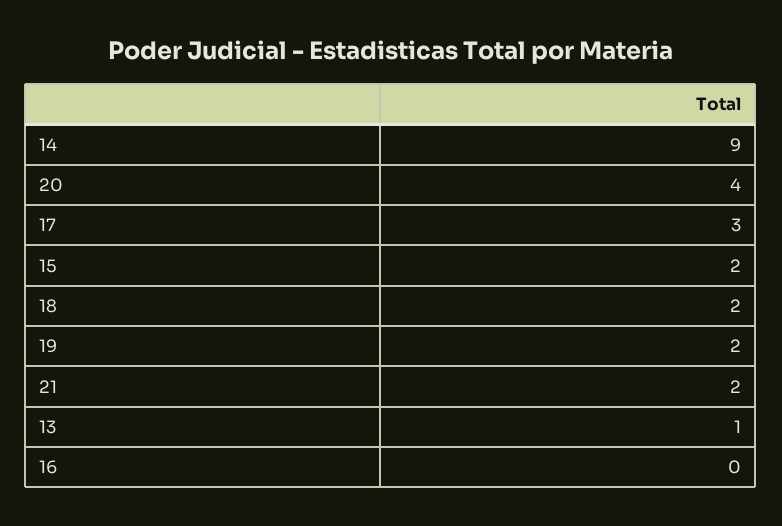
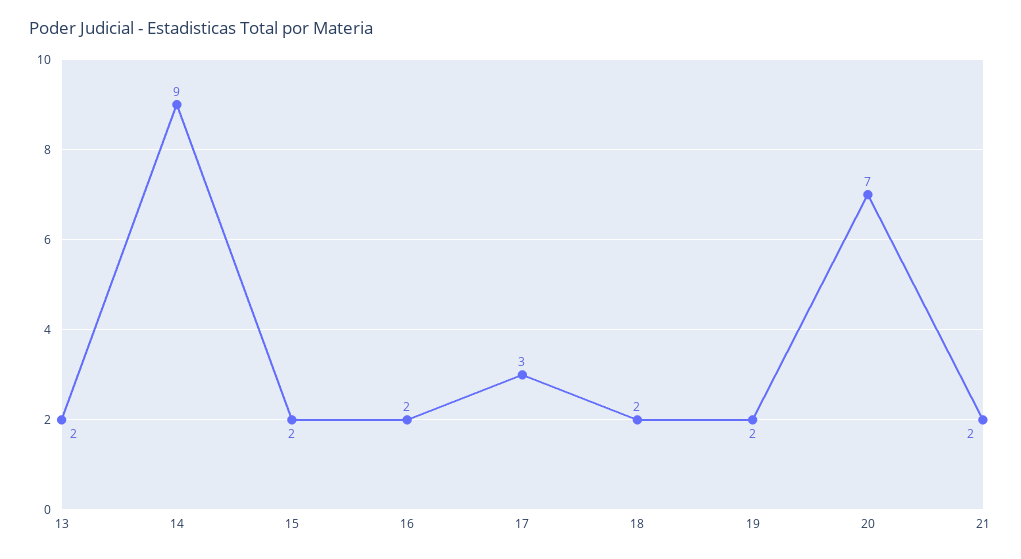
  {
    "14": 9,
-   "20": 4,
+   "20": 7,
    "17": 3,
    "15": 2,
    "18": 2,
    "19": 2,
    "21": 2,
-   "13": 1,
+   "13": 2,
-   "16": 0
+   "16": 2
  }

